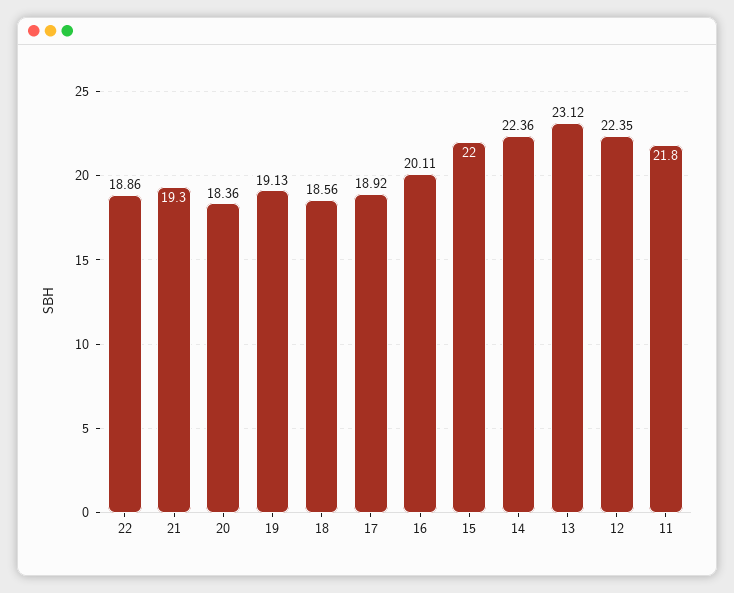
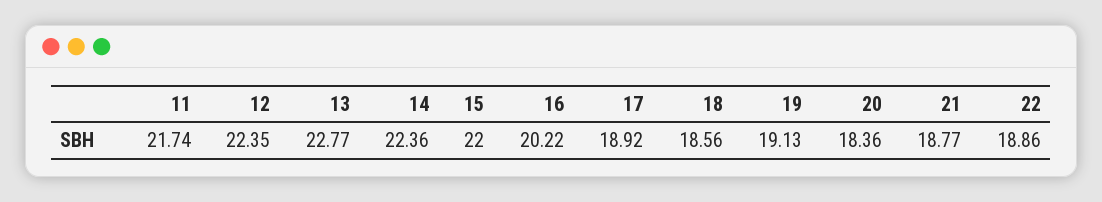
  {
    "22": 18.86,
-   "21": 19.3,
+   "21": 18.77,
    "20": 18.36,
    "19": 19.13,
    "18": 18.56,
    "17": 18.92,
-   "16": 20.11,
+   "16": 20.22,
    "15": 22,
    "14": 22.36,
-   "13": 23.12,
+   "13": 22.77,
    "12": 22.35,
-   "11": 21.8
+   "11": 21.74
  }

